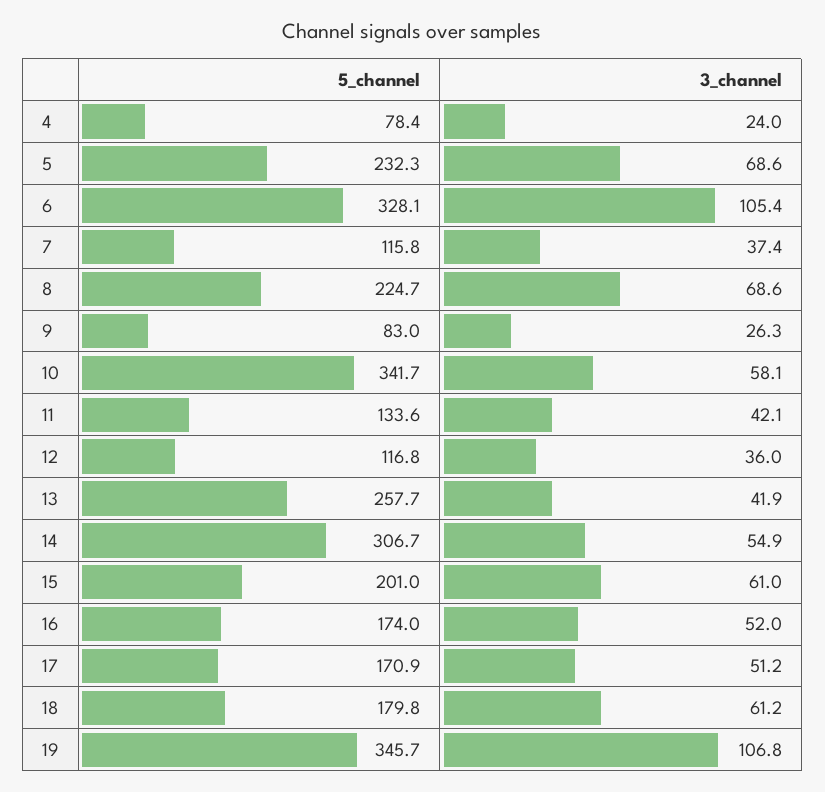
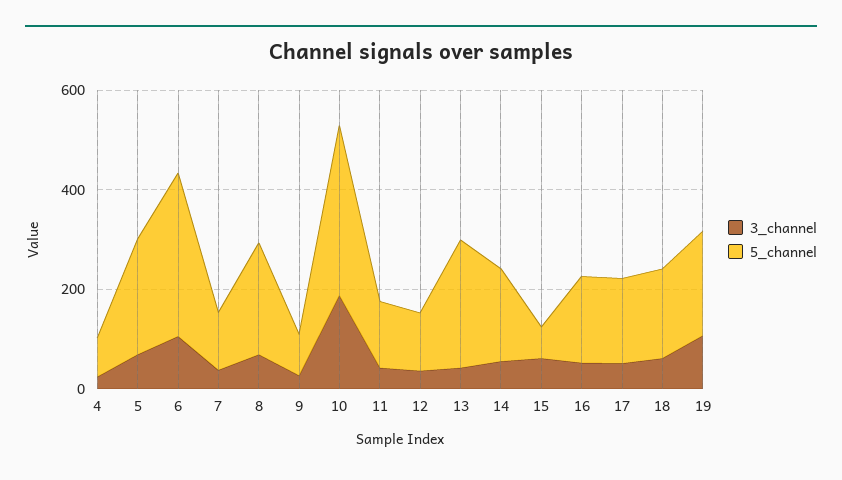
  {
    "5_channel": {
      "4": 78.4,
      "5": 232.3,
      "6": 328.1,
      "7": 115.8,
      "8": 224.7,
      "9": 83,
      "10": 341.7,
      "11": 133.6,
      "12": 116.8,
      "13": 257.7,
-     "14": 306.7,
+     "14": 200,
-     "15": 201,
+     "15": 50,
      "16": 174,
      "17": 170.9,
      "18": 179.8,
-     "19": 345.7
+     "19": 200
    },
    "3_channel": {
      "4": 24,
      "5": 68.6,
      "6": 105.4,
      "7": 37.4,
      "8": 68.6,
      "9": 26.3,
-     "10": 58.1,
+     "10": 200,
      "11": 42.1,
      "12": 36,
      "13": 41.9,
      "14": 54.9,
      "15": 61,
      "16": 52,
      "17": 51.2,
      "18": 61.2,
      "19": 106.8
    }
  }

